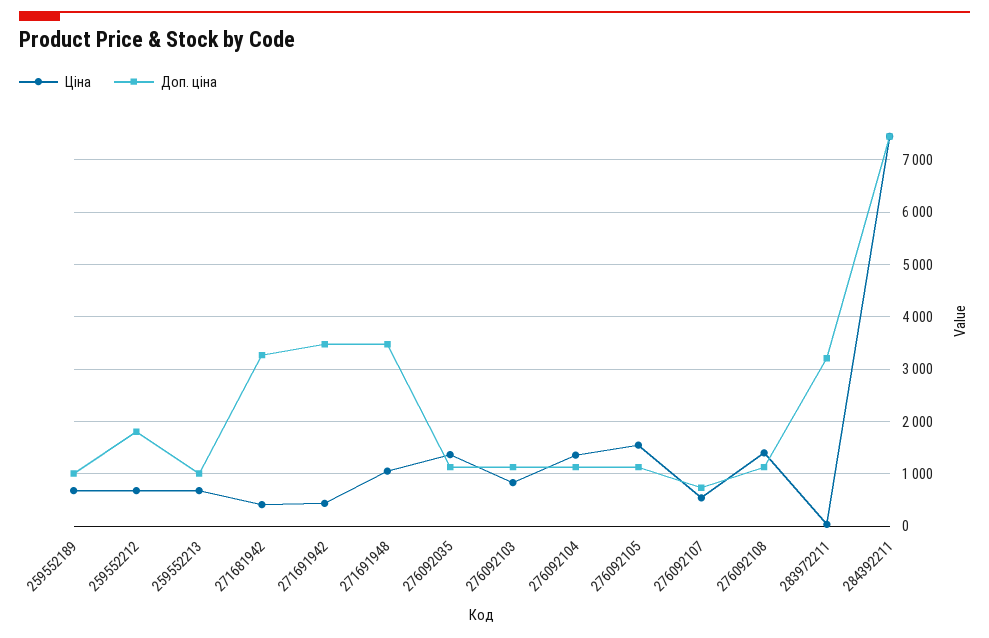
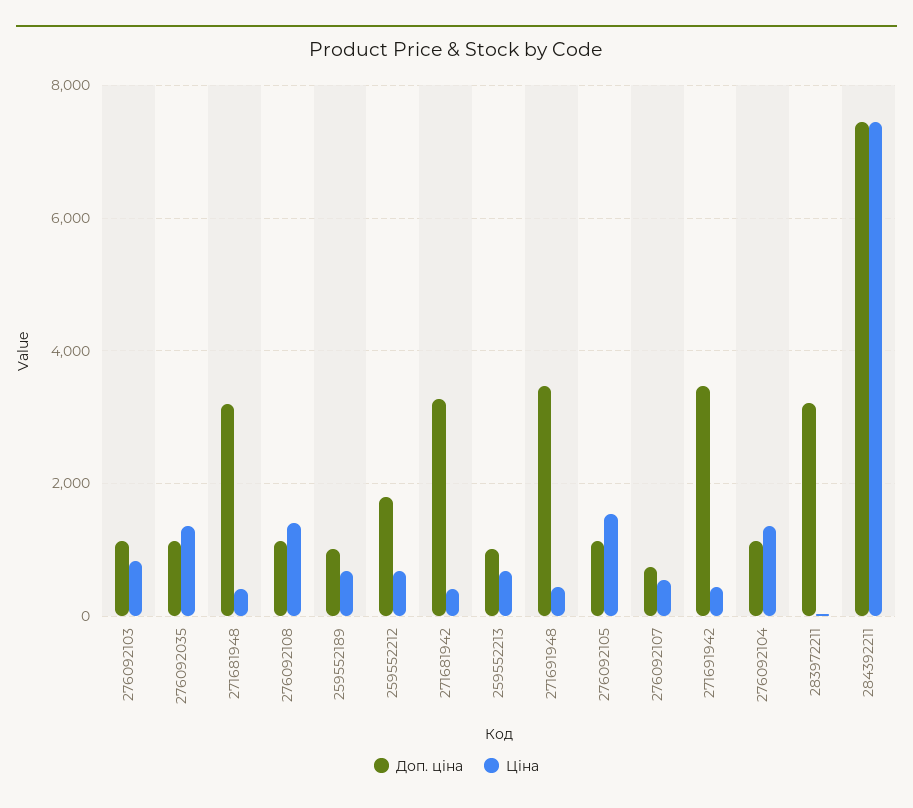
  {
    "Ціна": {
      "259552189": 600,
      "259552212": 600,
      "259552213": 600,
      "271681942": 400,
      "271691942": 400,
-     "271691948": 1000,
+     "271691948": 400,
      "276092035": 1400,
      "276092103": 800,
      "276092104": 1400,
      "276092105": 1600,
      "276092107": 600,
      "276092108": 1400,
      "283972211": 0,
-     "284392211": 7400
+     "284392211": 7400,
+     "271681948": 400
    },
    "Доп. ціна": {
      "259552189": 1000,
      "259552212": 1800,
      "259552213": 1000,
      "271681942": 3200,
      "271691942": 3400,
      "271691948": 3400,
      "276092035": 1200,
      "276092103": 1200,
      "276092104": 1200,
      "276092105": 1200,
      "276092107": 800,
      "276092108": 1200,
      "283972211": 3200,
-     "284392211": 7400
+     "284392211": 7400,
+     "271681948": 3200
    }
  }

